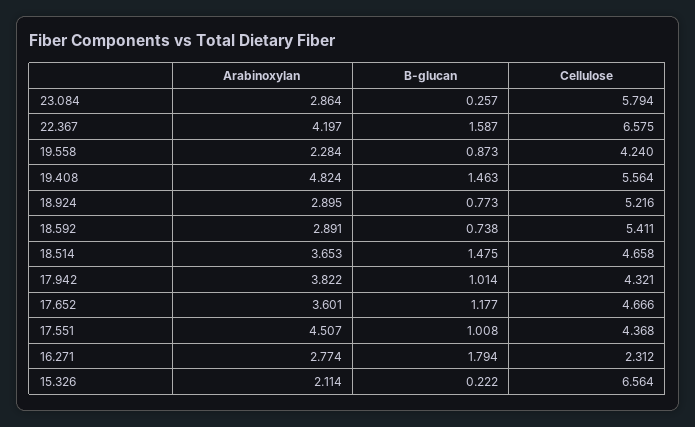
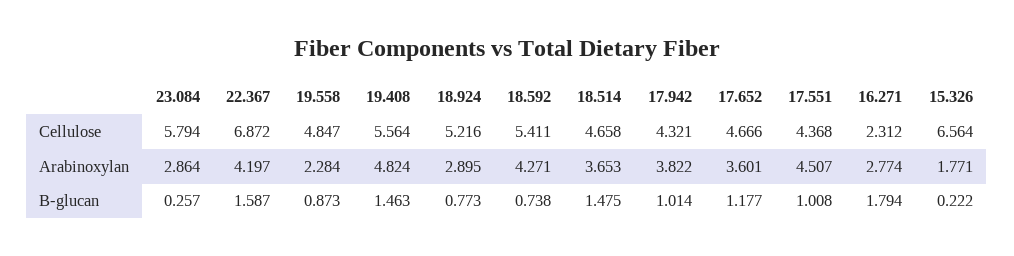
  {
    "Arabinoxylan": {
      "23.084": 2.864,
      "22.367": 4.197,
      "19.558": 2.284,
      "19.408": 4.824,
      "18.924": 2.895,
-     "18.592": 2.891,
+     "18.592": 4.271,
      "18.514": 3.653,
      "17.942": 3.822,
      "17.652": 3.601,
      "17.551": 4.507,
      "16.271": 2.774,
-     "15.326": 2.114
+     "15.326": 1.771
    },
    "B-glucan": {
      "23.084": 0.257,
      "22.367": 1.587,
      "19.558": 0.873,
      "19.408": 1.463,
      "18.924": 0.773,
      "18.592": 0.738,
      "18.514": 1.475,
      "17.942": 1.014,
      "17.652": 1.177,
      "17.551": 1.008,
      "16.271": 1.794,
      "15.326": 0.222
    },
    "Cellulose": {
      "23.084": 5.794,
-     "22.367": 6.575,
+     "22.367": 6.872,
-     "19.558": 4.24,
+     "19.558": 4.847,
      "19.408": 5.564,
      "18.924": 5.216,
      "18.592": 5.411,
      "18.514": 4.658,
      "17.942": 4.321,
      "17.652": 4.666,
      "17.551": 4.368,
      "16.271": 2.312,
      "15.326": 6.564
    }
  }

